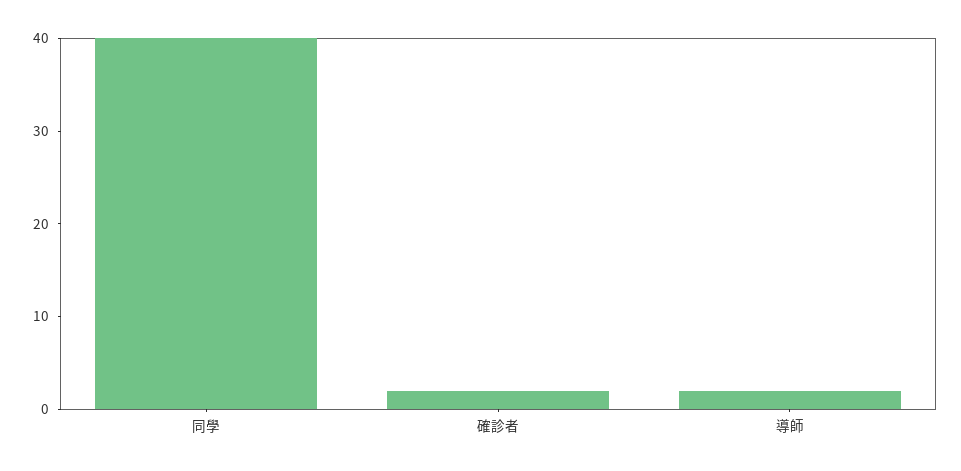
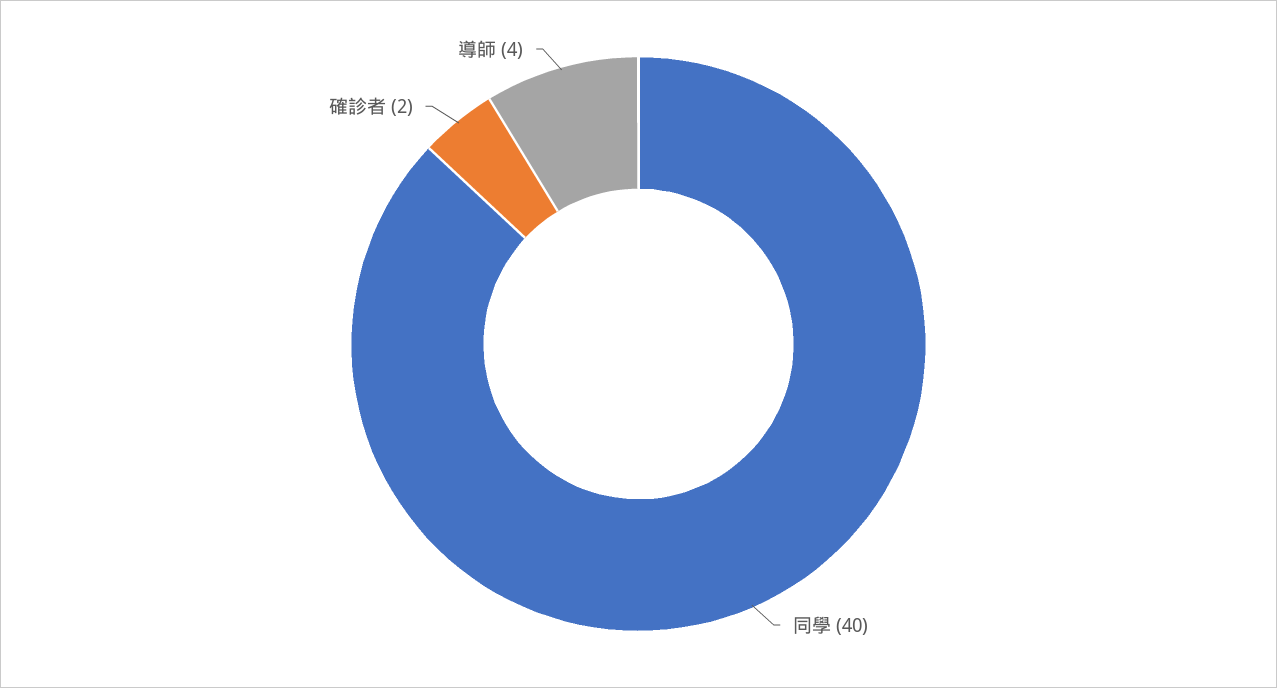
  {
    "同學": 40,
    "確診者": 2,
-   "導師": 2
+   "導師": 4
  }

